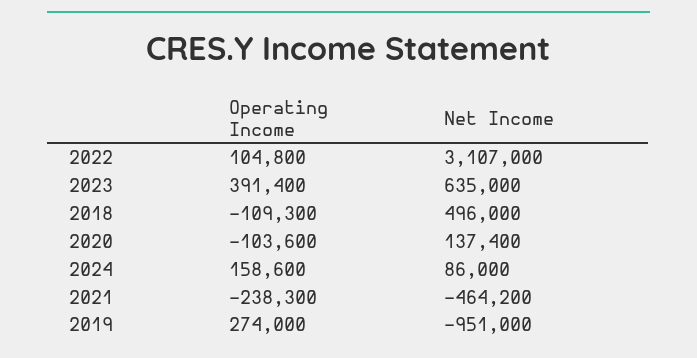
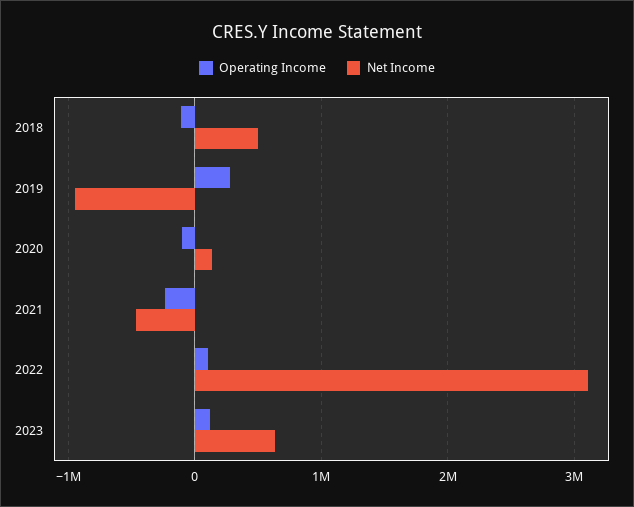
  {
    "Operating Income": {
      "2022": 104800,
-     "2023": 391400,
+     "2023": 100000,
      "2018": -109300,
      "2020": -103600,
-     "2024": 158600,
      "2021": -238300,
      "2019": 274000
    },
    "Net Income": {
      "2022": 3107000,
      "2023": 635000,
      "2018": 496000,
      "2020": 137400,
-     "2024": 86000,
      "2021": -464200,
      "2019": -951000
    }
  }

